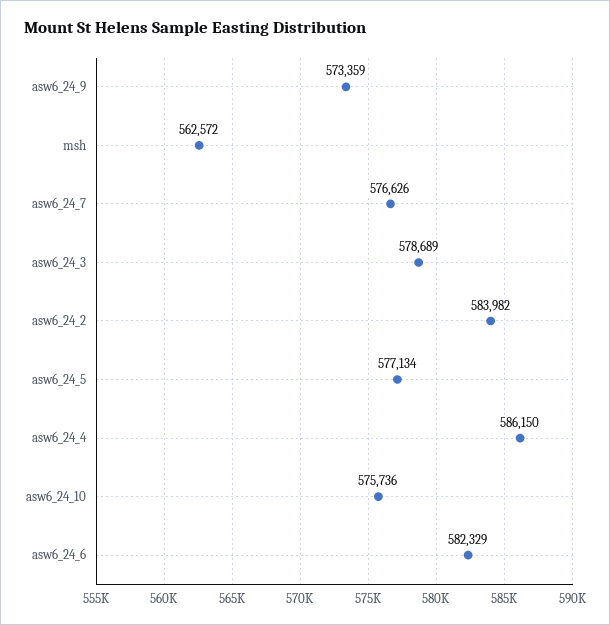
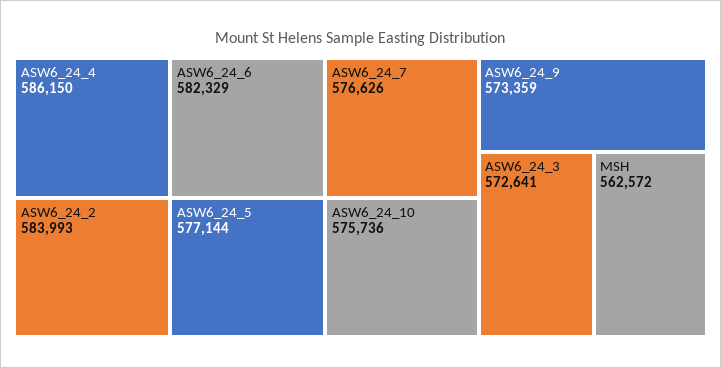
  {
    "asw6_24_9": 573359,
    "msh": 562572,
    "asw6_24_7": 576626,
-   "asw6_24_3": 578689,
+   "asw6_24_3": 572641,
-   "asw6_24_2": 583982,
+   "asw6_24_2": 583993,
-   "asw6_24_5": 577134,
+   "asw6_24_5": 577144,
    "asw6_24_4": 586150,
    "asw6_24_10": 575736,
    "asw6_24_6": 582329
  }

